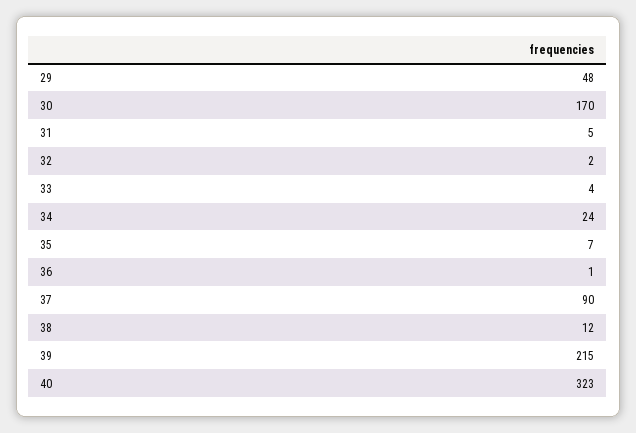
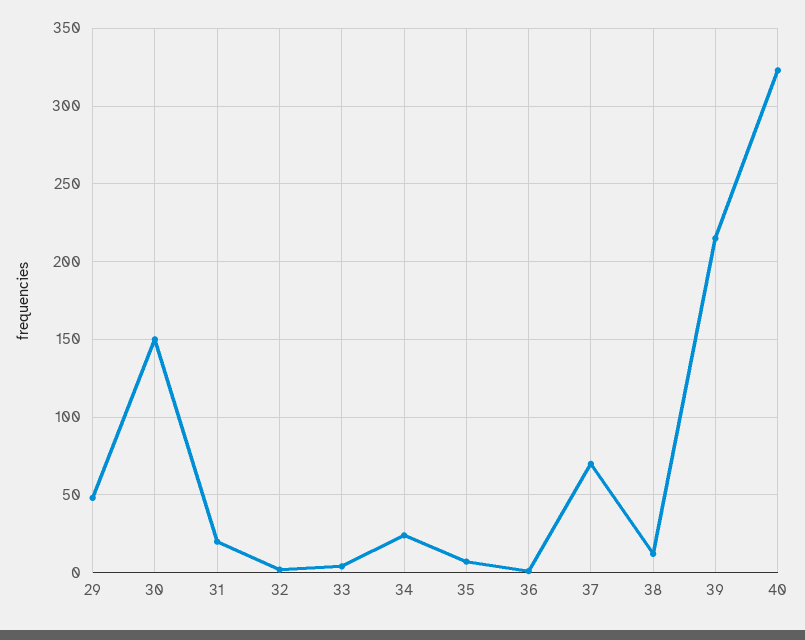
  {
    "29": 48,
-   "30": 170,
+   "30": 150,
-   "31": 5,
+   "31": 20,
    "32": 2,
    "33": 4,
    "34": 24,
    "35": 7,
    "36": 1,
-   "37": 90,
+   "37": 70,
    "38": 12,
    "39": 215,
    "40": 323
  }

